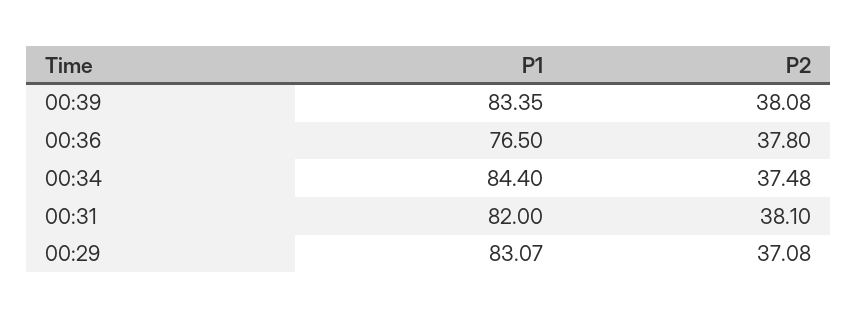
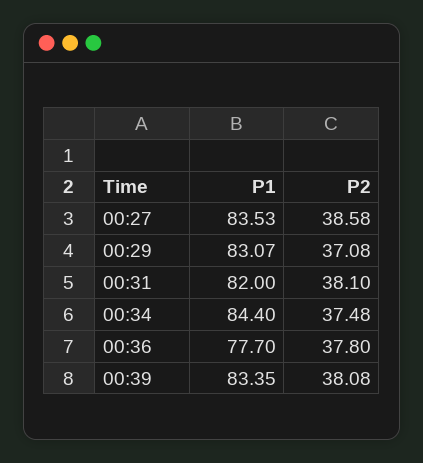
  {
    "P1": {
      "00:39": 83.35,
-     "00:36": 76.5,
+     "00:36": 77.7,
      "00:34": 84.4,
      "00:31": 82,
-     "00:29": 83.07
+     "00:29": 83.07,
+     "00:27": 83.53
    },
    "P2": {
      "00:39": 38.08,
      "00:36": 37.8,
      "00:34": 37.48,
      "00:31": 38.1,
-     "00:29": 37.08
+     "00:29": 37.08,
+     "00:27": 38.58
    }
  }

